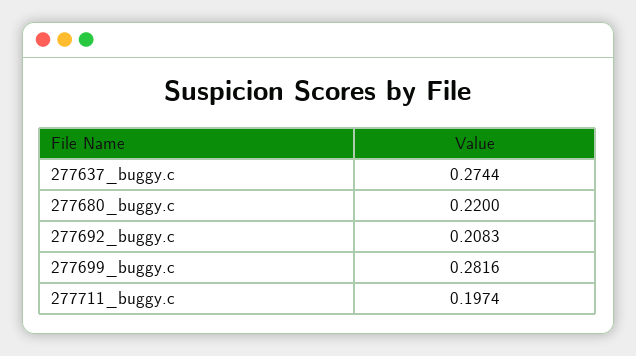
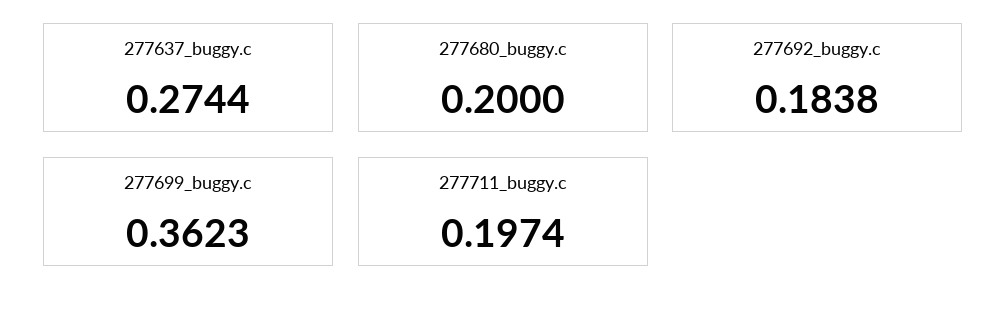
  {
    "277637_buggy.c": 0.2744,
-   "277680_buggy.c": 0.22,
+   "277680_buggy.c": 0.2,
-   "277692_buggy.c": 0.2083,
+   "277692_buggy.c": 0.1838,
-   "277699_buggy.c": 0.2816,
+   "277699_buggy.c": 0.3623,
    "277711_buggy.c": 0.1974
  }

